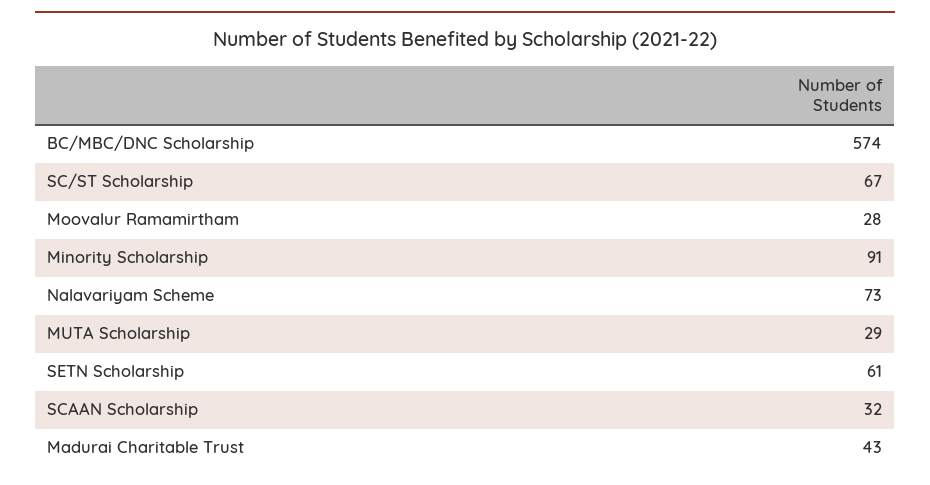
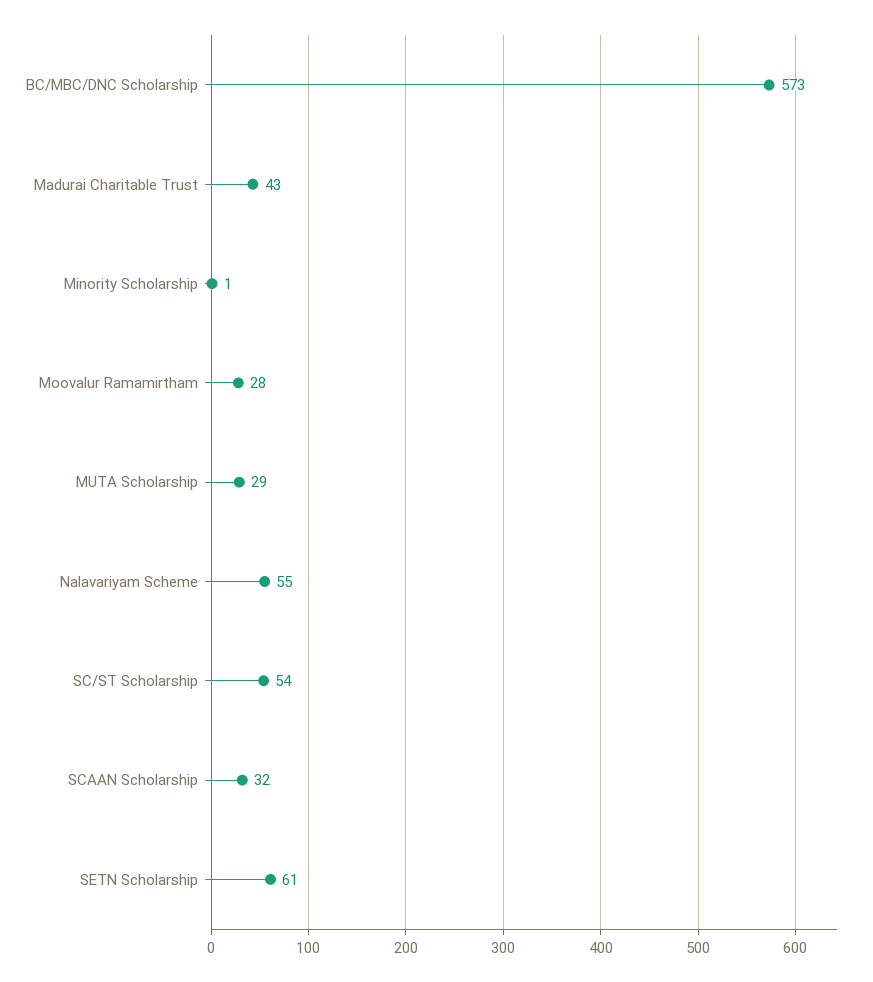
  {
-   "BC/MBC/DNC Scholarship": 574,
+   "BC/MBC/DNC Scholarship": 573,
-   "SC/ST Scholarship": 67,
+   "SC/ST Scholarship": 54,
    "Moovalur Ramamirtham": 28,
-   "Minority Scholarship": 91,
+   "Minority Scholarship": 1,
-   "Nalavariyam Scheme": 73,
+   "Nalavariyam Scheme": 55,
    "MUTA Scholarship": 29,
    "SETN Scholarship": 61,
    "SCAAN Scholarship": 32,
    "Madurai Charitable Trust": 43
  }

